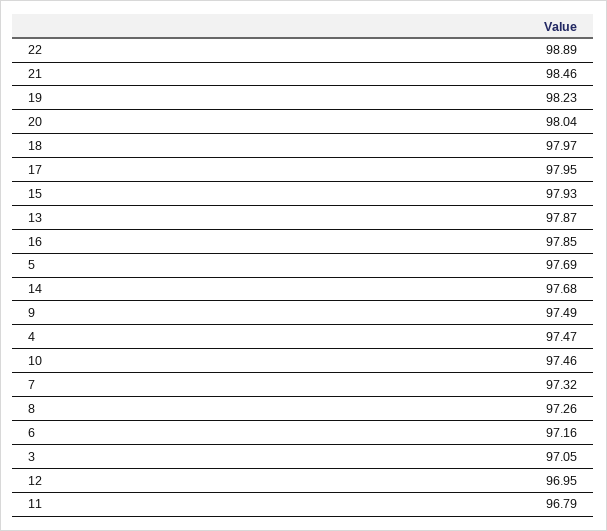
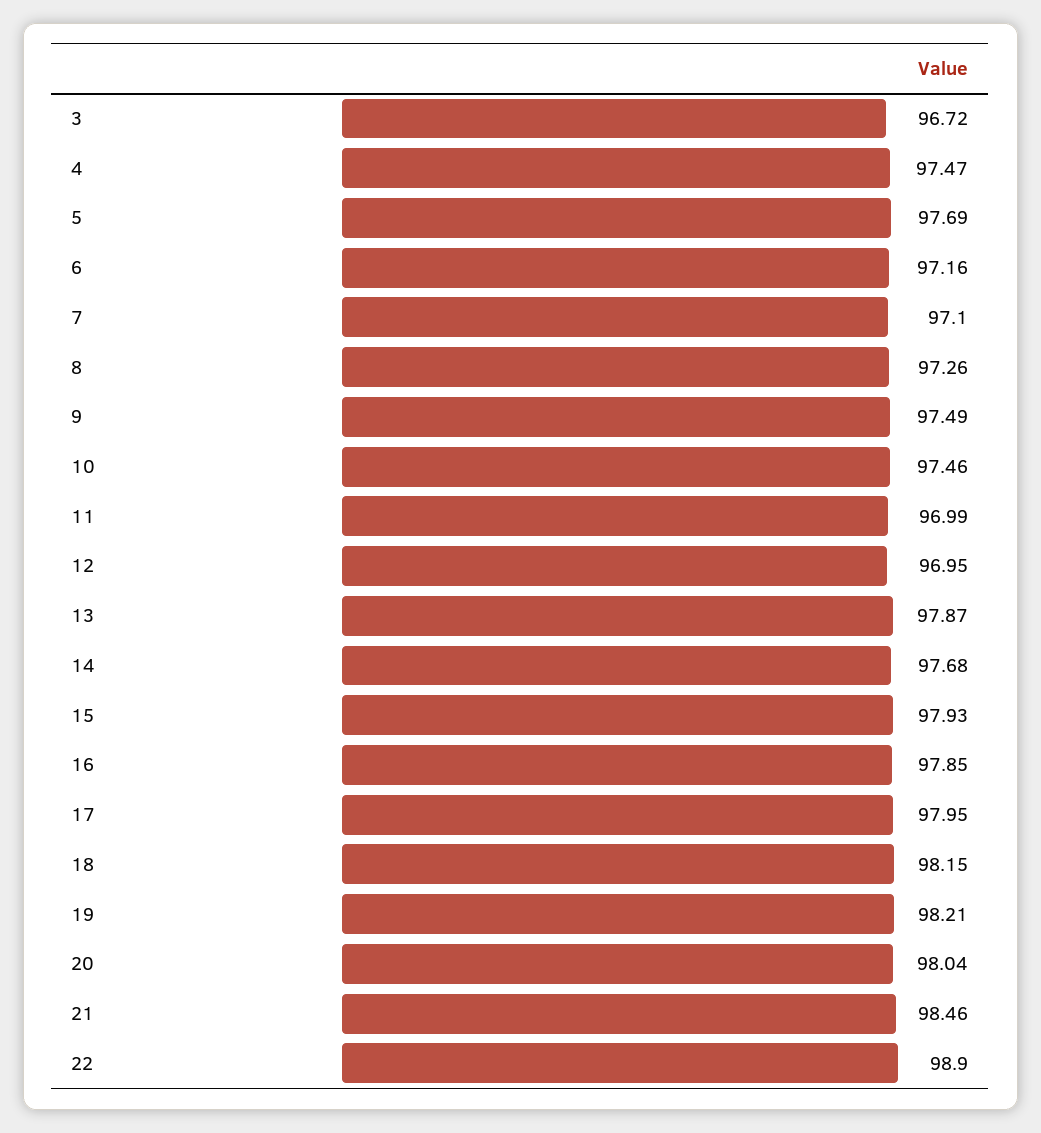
  {
-   "22": 98.89,
+   "22": 98.9,
    "21": 98.46,
-   "19": 98.23,
+   "19": 98.21,
    "20": 98.04,
-   "18": 97.97,
+   "18": 98.15,
    "17": 97.95,
    "15": 97.93,
    "13": 97.87,
    "16": 97.85,
    "5": 97.69,
    "14": 97.68,
    "9": 97.49,
    "4": 97.47,
    "10": 97.46,
-   "7": 97.32,
+   "7": 97.1,
    "8": 97.26,
    "6": 97.16,
-   "3": 97.05,
+   "3": 96.72,
    "12": 96.95,
-   "11": 96.79
+   "11": 96.99
  }

